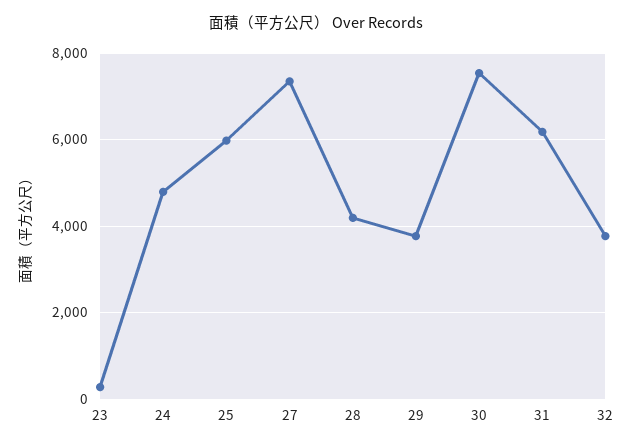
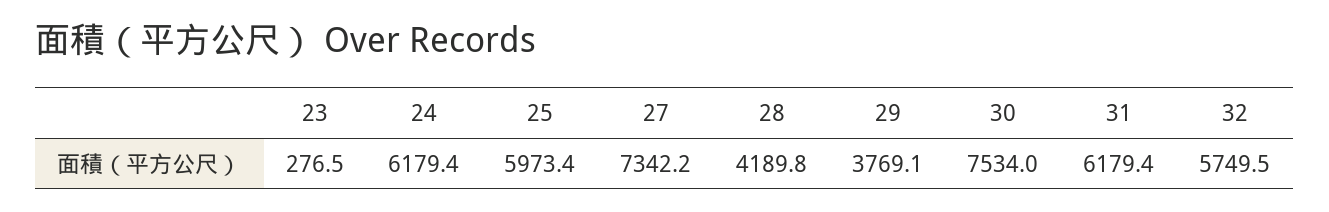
  {
    "23": 276.5,
-   "24": 4800,
+   "24": 6179.4,
    "25": 5973.4,
    "27": 7342.2,
    "28": 4189.8,
    "29": 3769.1,
    "30": 7534,
    "31": 6179.4,
-   "32": 3800
+   "32": 5749.5
  }

